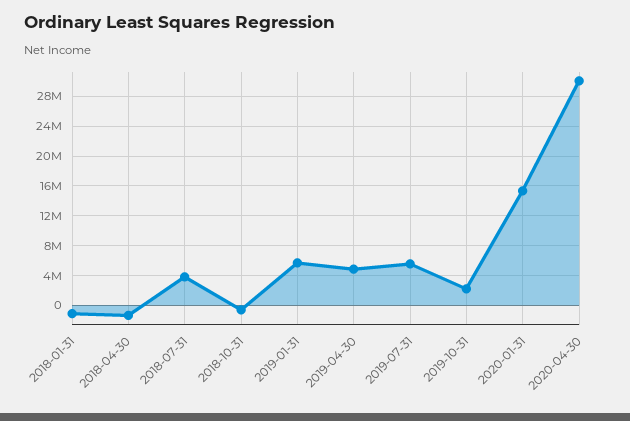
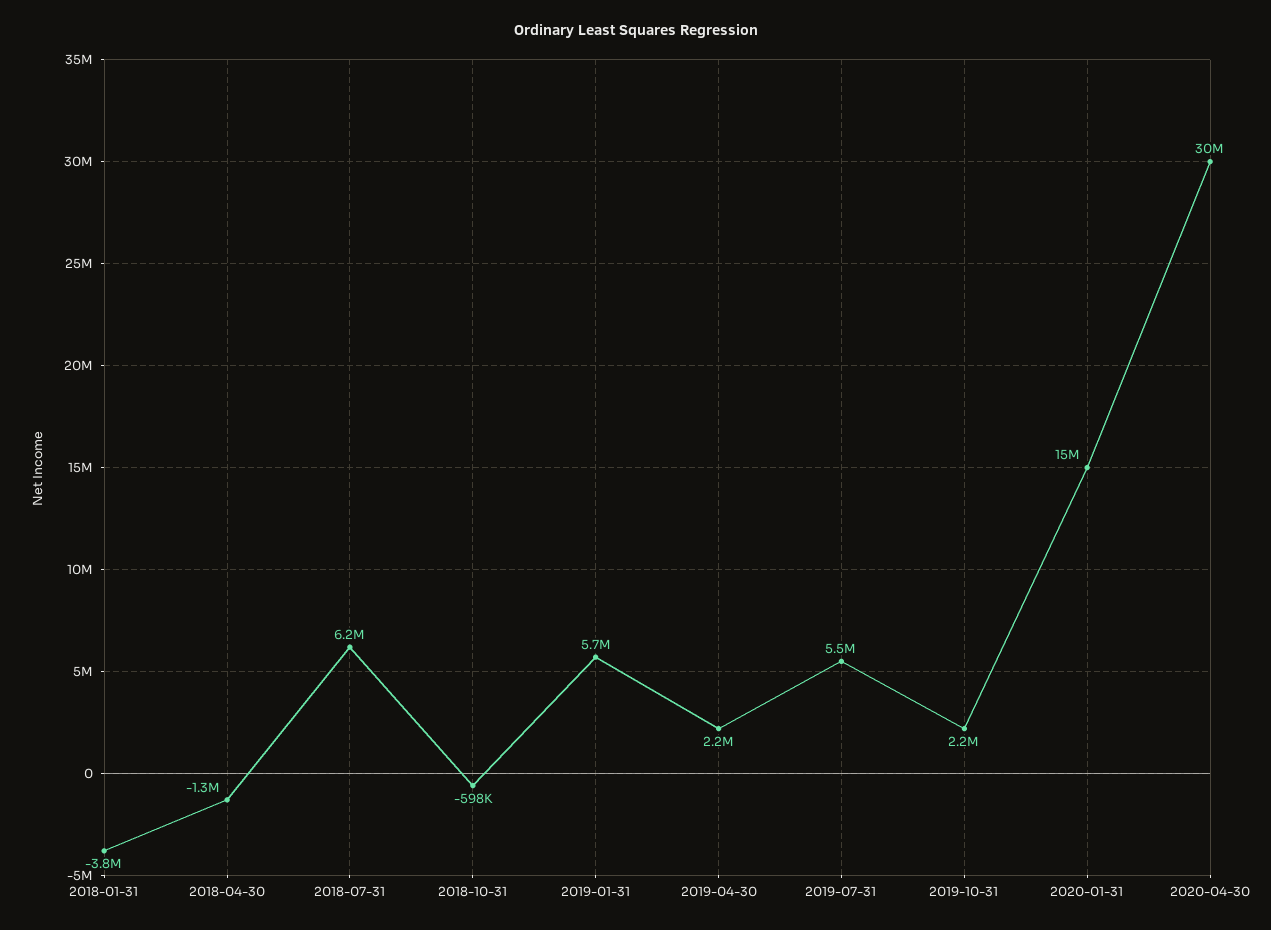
  {
-   "2018-01-31": -1000000,
+   "2018-01-31": -3800000,
    "2018-04-30": -1300000,
-   "2018-07-31": 4000000,
+   "2018-07-31": 6200000,
    "2018-10-31": -598000,
    "2019-01-31": 5700000,
-   "2019-04-30": 5000000,
+   "2019-04-30": 2200000,
    "2019-07-31": 5500000,
    "2019-10-31": 2200000,
    "2020-01-31": 15000000,
    "2020-04-30": 30000000
  }

